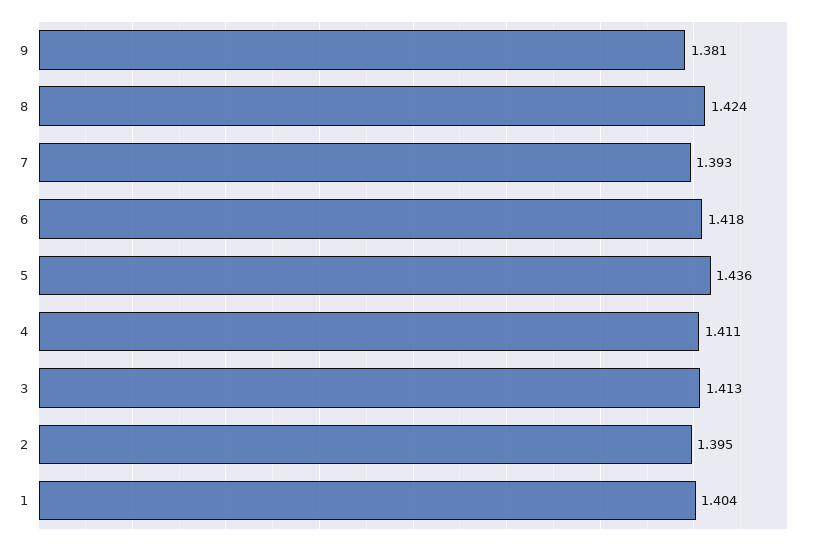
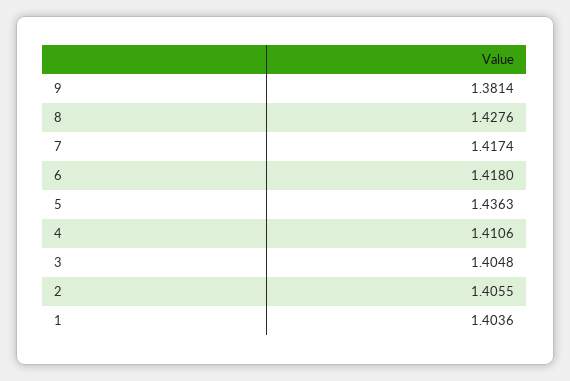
  {
    "9": 1.3814,
-   "8": 1.424,
+   "8": 1.4276,
-   "7": 1.393,
+   "7": 1.4174,
    "6": 1.418,
    "5": 1.4363,
    "4": 1.4106,
-   "3": 1.413,
+   "3": 1.4048,
-   "2": 1.395,
+   "2": 1.4055,
    "1": 1.4036
  }

